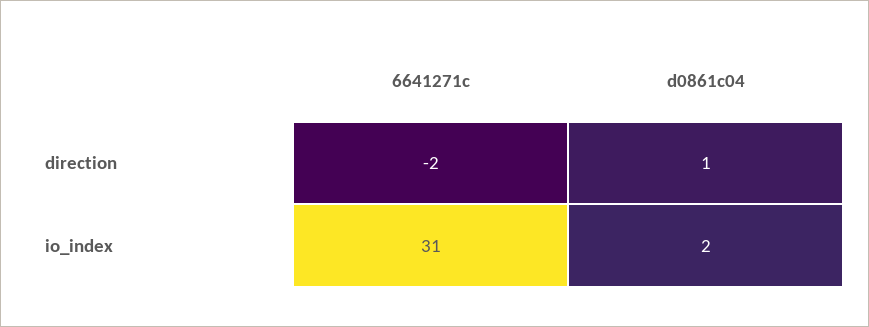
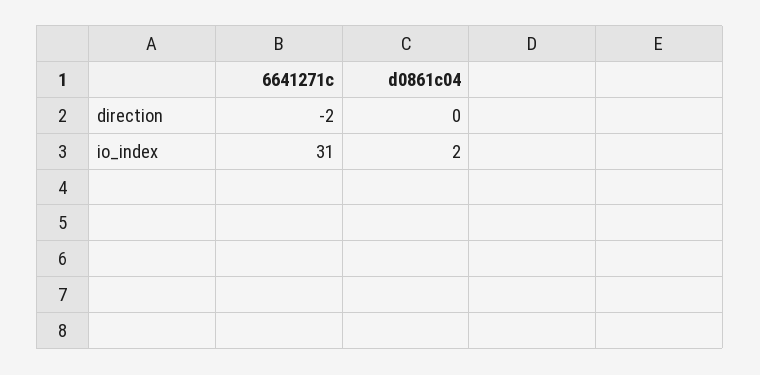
  {
    "6641271c": {
      "direction": -2,
      "io_index": 31
    },
    "d0861c04": {
-     "direction": 1,
+     "direction": 0,
      "io_index": 2
    }
  }

